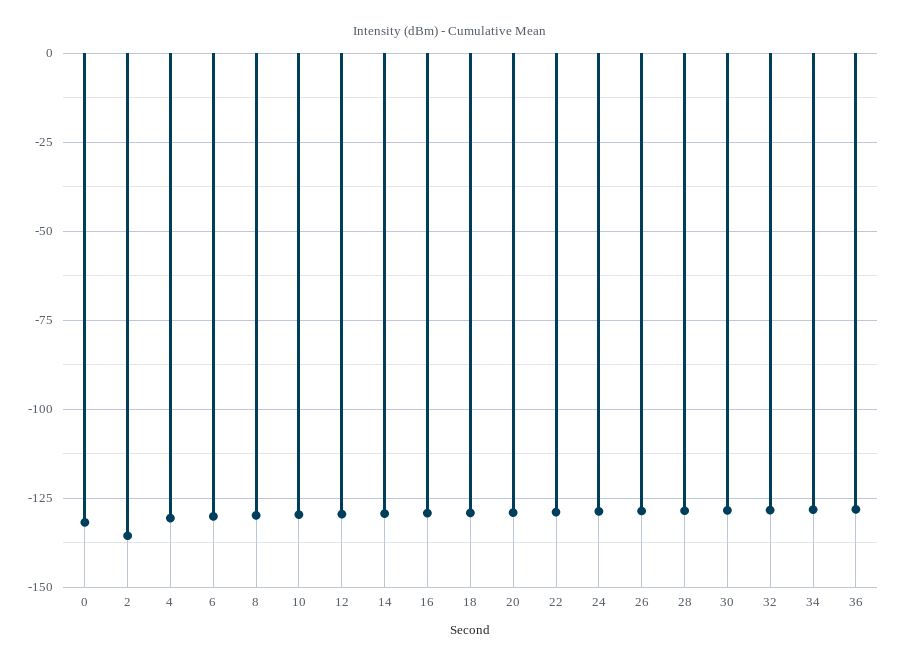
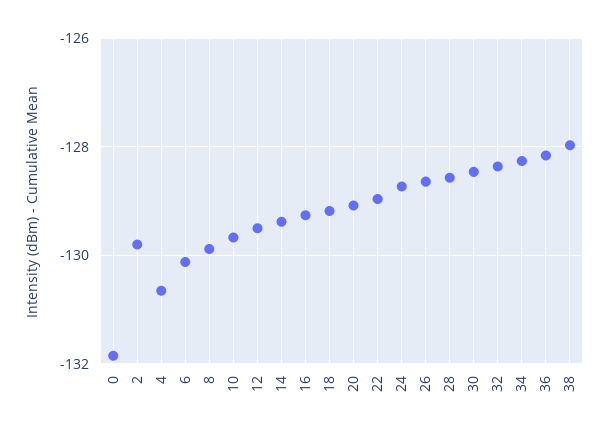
  {
    "0": -131.8,
-   "2": -135,
+   "2": -129.8,
    "4": -130.6,
    "6": -130.2,
    "8": -129.8,
    "10": -129.6,
    "12": -129.6,
    "14": -129.4,
    "16": -129.2,
    "18": -129.2,
    "20": -129,
    "22": -129,
    "24": -128.8,
    "26": -128.6,
    "28": -128.6,
    "30": -128.4,
    "32": -128.4,
    "34": -128.2,
-   "36": -128.2
+   "36": -128.2,
+   "38": -128
  }

